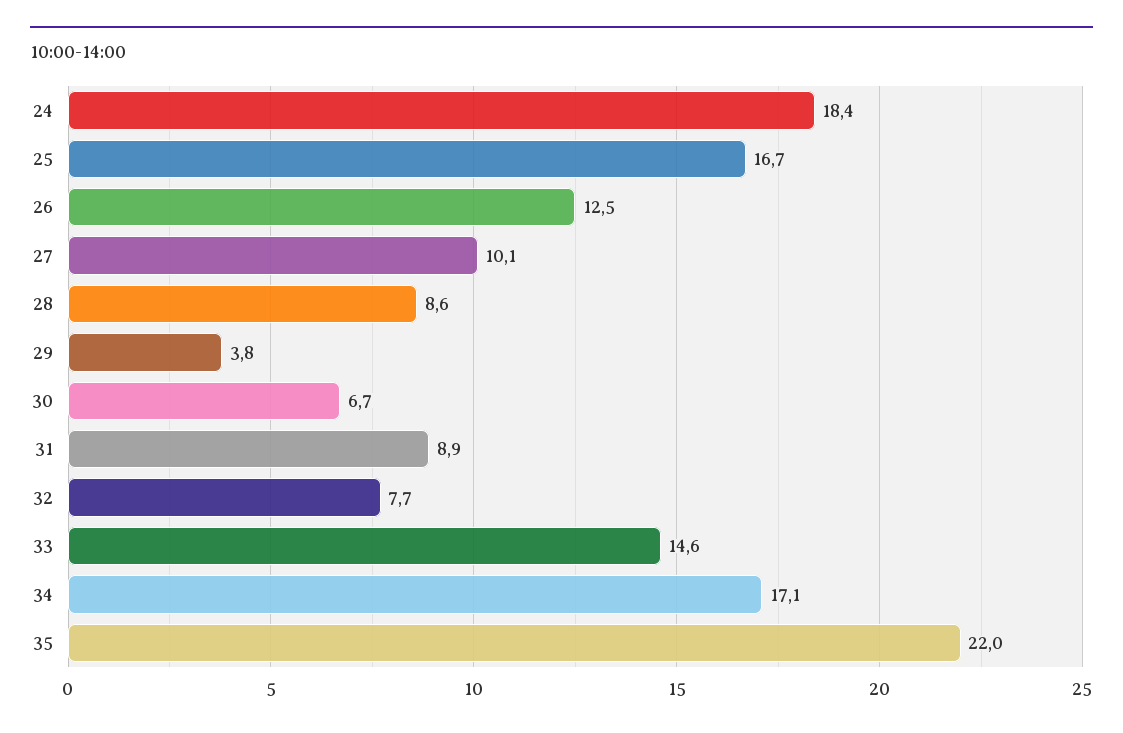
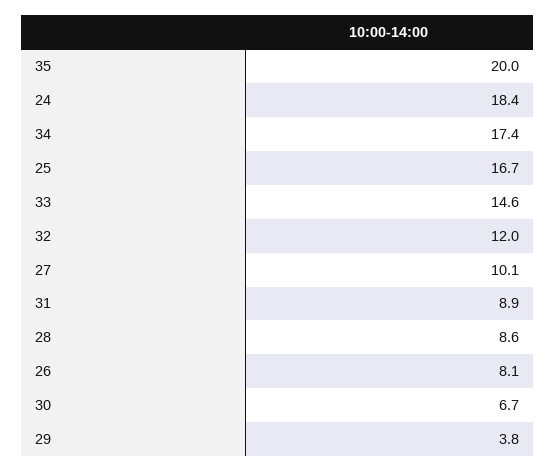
  {
    "24": 18.4,
    "25": 16.7,
-   "26": 12.5,
+   "26": 8.1,
    "27": 10.1,
    "28": 8.6,
    "29": 3.8,
    "30": 6.7,
    "31": 8.9,
-   "32": 7.7,
+   "32": 12,
    "33": 14.6,
-   "34": 17.1,
+   "34": 17.4,
-   "35": 22
+   "35": 20
  }

